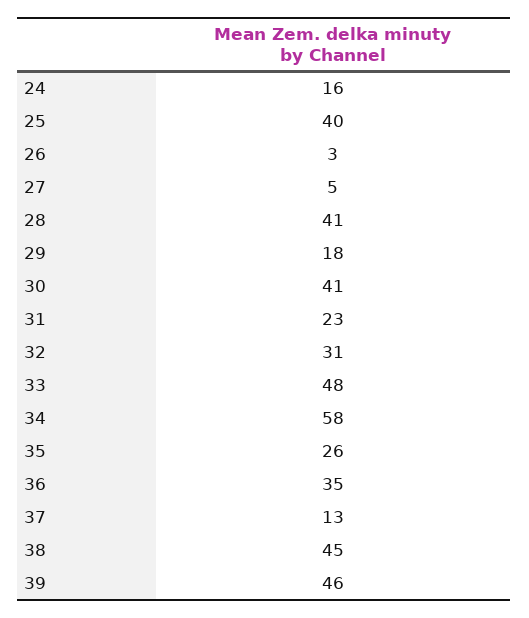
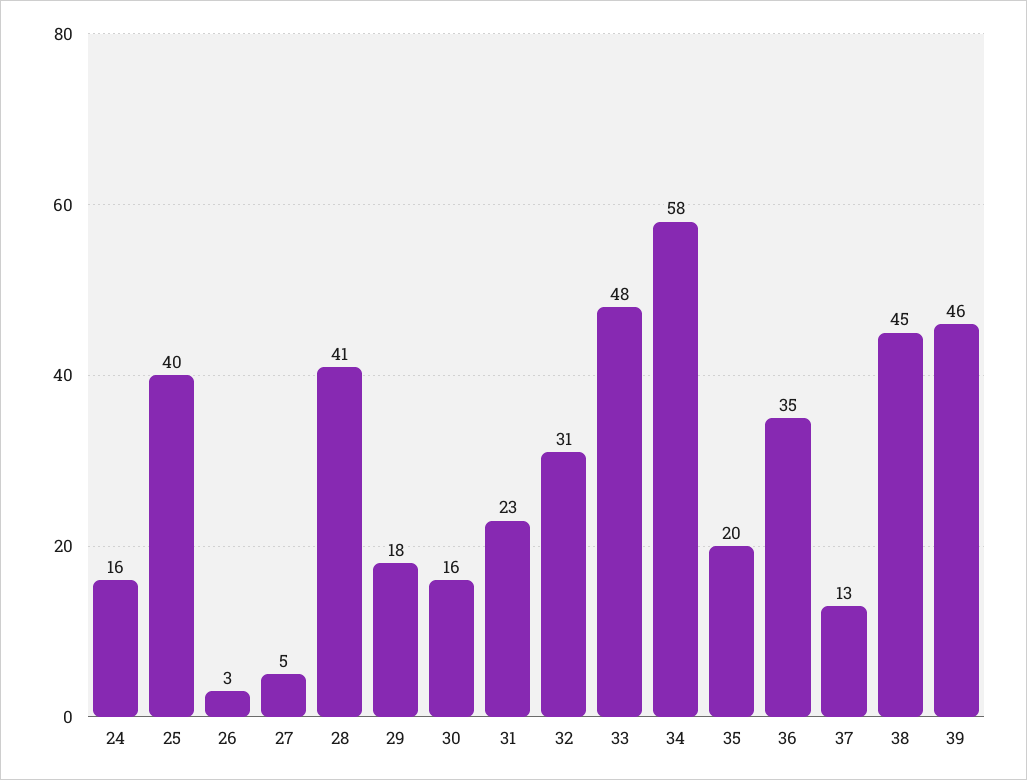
  {
    "24": 16,
    "25": 40,
    "26": 3,
    "27": 5,
    "28": 41,
    "29": 18,
-   "30": 41,
+   "30": 16,
    "31": 23,
    "32": 31,
    "33": 48,
    "34": 58,
-   "35": 26,
+   "35": 20,
    "36": 35,
    "37": 13,
    "38": 45,
    "39": 46
  }

